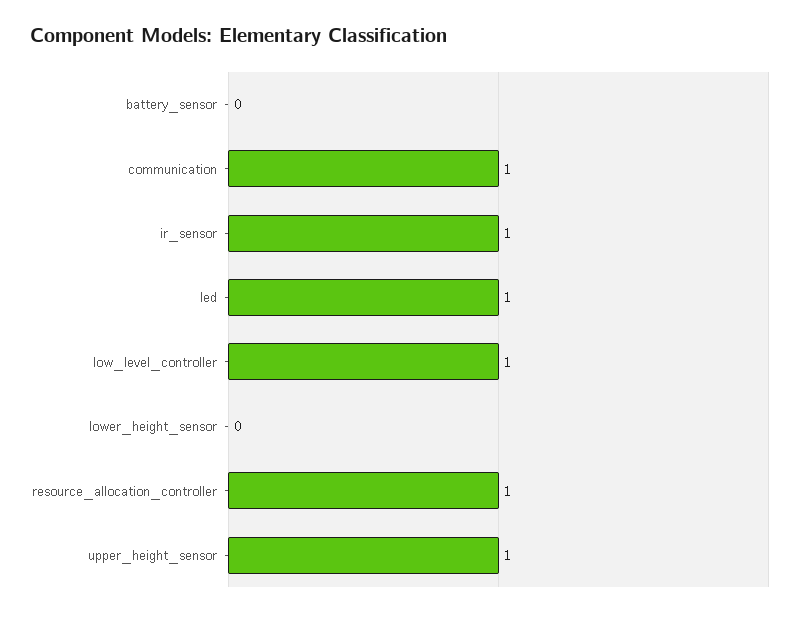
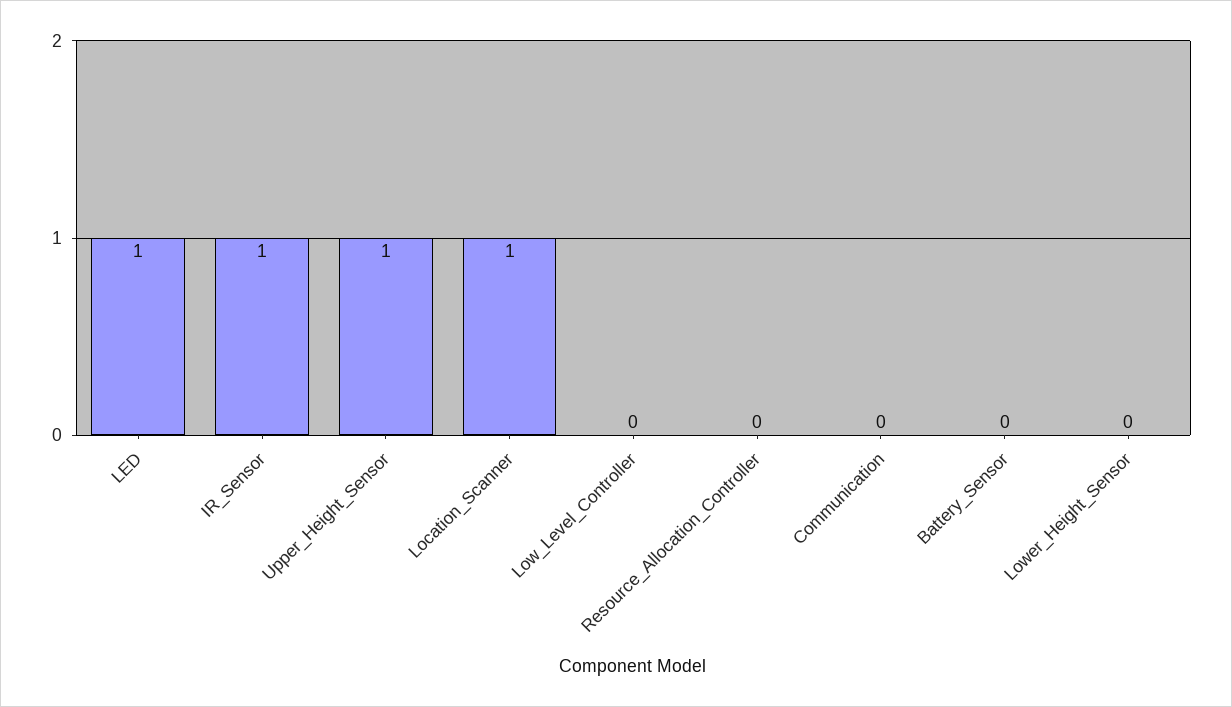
  {
    "battery_sensor": 0,
-   "communication": 1,
+   "communication": 0,
    "ir_sensor": 1,
    "led": 1,
-   "low_level_controller": 1,
+   "low_level_controller": 0,
    "lower_height_sensor": 0,
-   "resource_allocation_controller": 1,
+   "resource_allocation_controller": 0,
-   "upper_height_sensor": 1
+   "upper_height_sensor": 1,
+   "Location_Scanner": 1
  }

